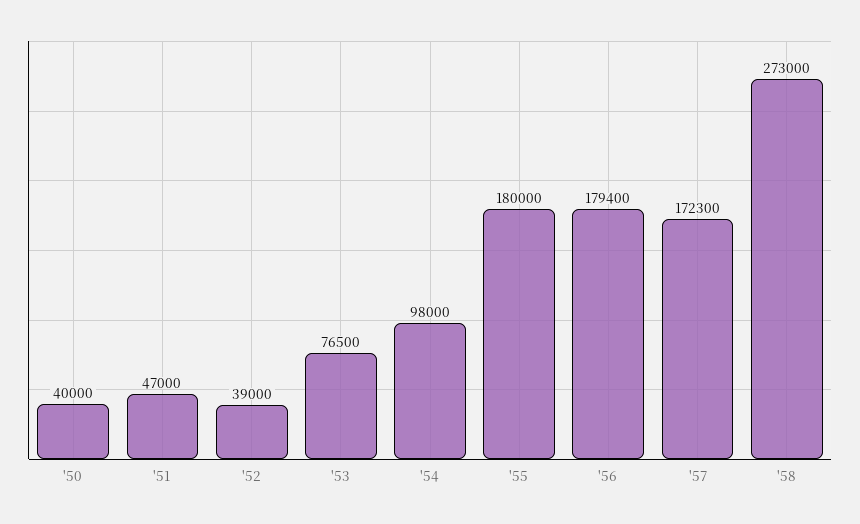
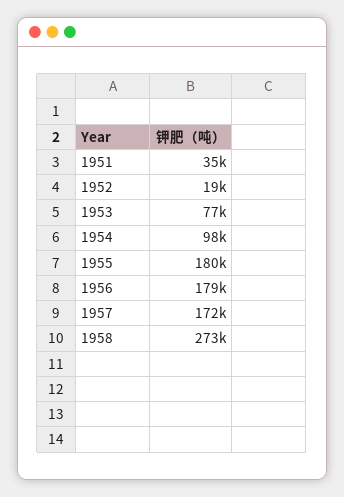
  {
-   "'50": 40000,
-   "'51": 47000,
+   "'51": 35000,
-   "'52": 39000,
+   "'52": 19000,
    "'53": 76500,
    "'54": 98000,
    "'55": 180000,
    "'56": 179400,
    "'57": 172300,
    "'58": 273000
  }

